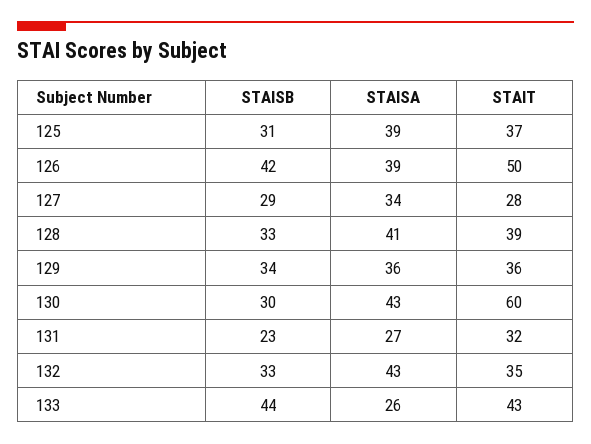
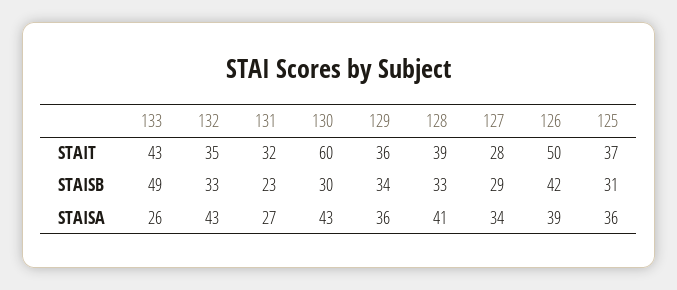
  {
    "STAISB": {
      "125": 31,
      "126": 42,
      "127": 29,
      "128": 33,
      "129": 34,
      "130": 30,
      "131": 23,
      "132": 33,
-     "133": 44
+     "133": 49
    },
    "STAISA": {
-     "125": 39,
+     "125": 36,
      "126": 39,
      "127": 34,
      "128": 41,
      "129": 36,
      "130": 43,
      "131": 27,
      "132": 43,
      "133": 26
    },
    "STAIT": {
      "125": 37,
      "126": 50,
      "127": 28,
      "128": 39,
      "129": 36,
      "130": 60,
      "131": 32,
      "132": 35,
      "133": 43
    }
  }

